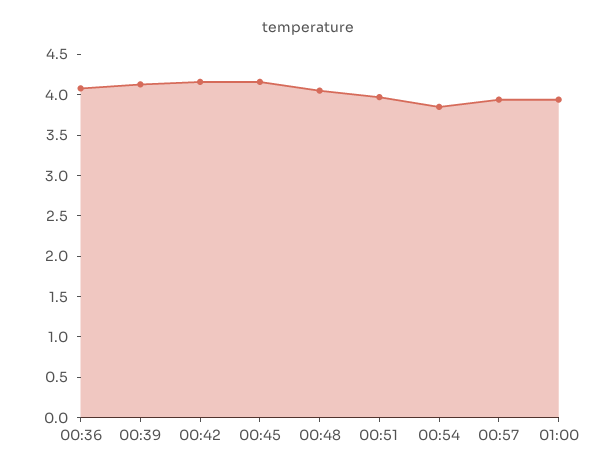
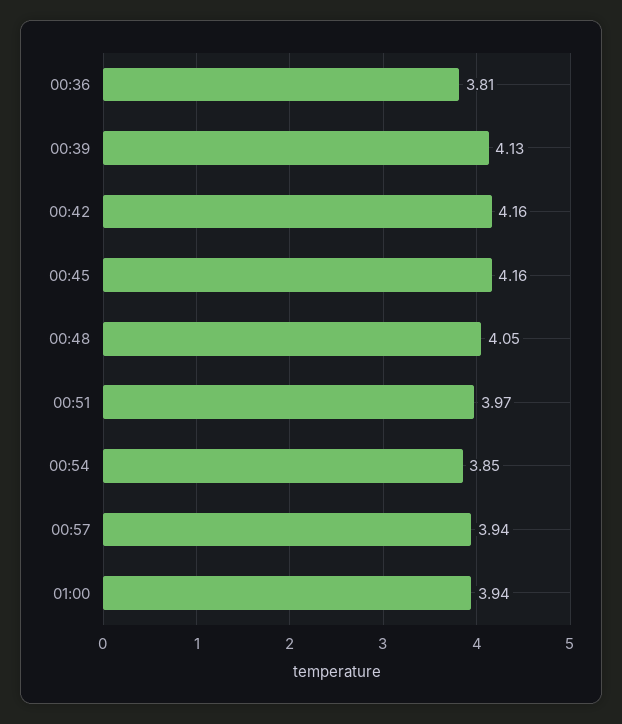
  {
-   "00:36": 4.1,
+   "00:36": 3.81,
    "00:39": 4.13,
    "00:42": 4.16,
    "00:45": 4.16,
    "00:48": 4.05,
    "00:51": 3.97,
    "00:54": 3.85,
    "00:57": 3.94,
    "01:00": 3.94
  }

